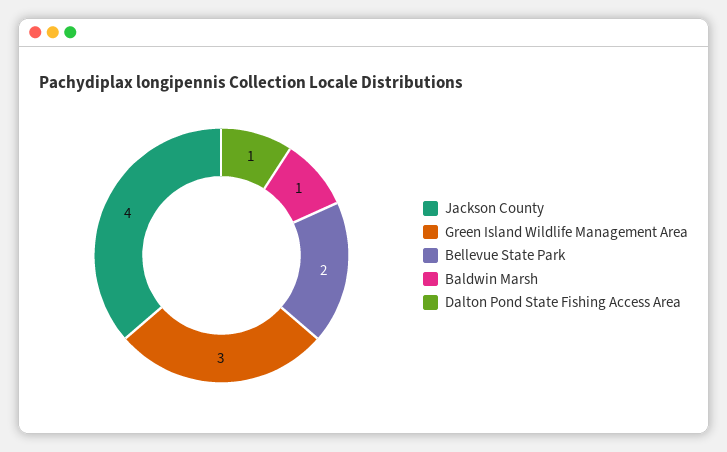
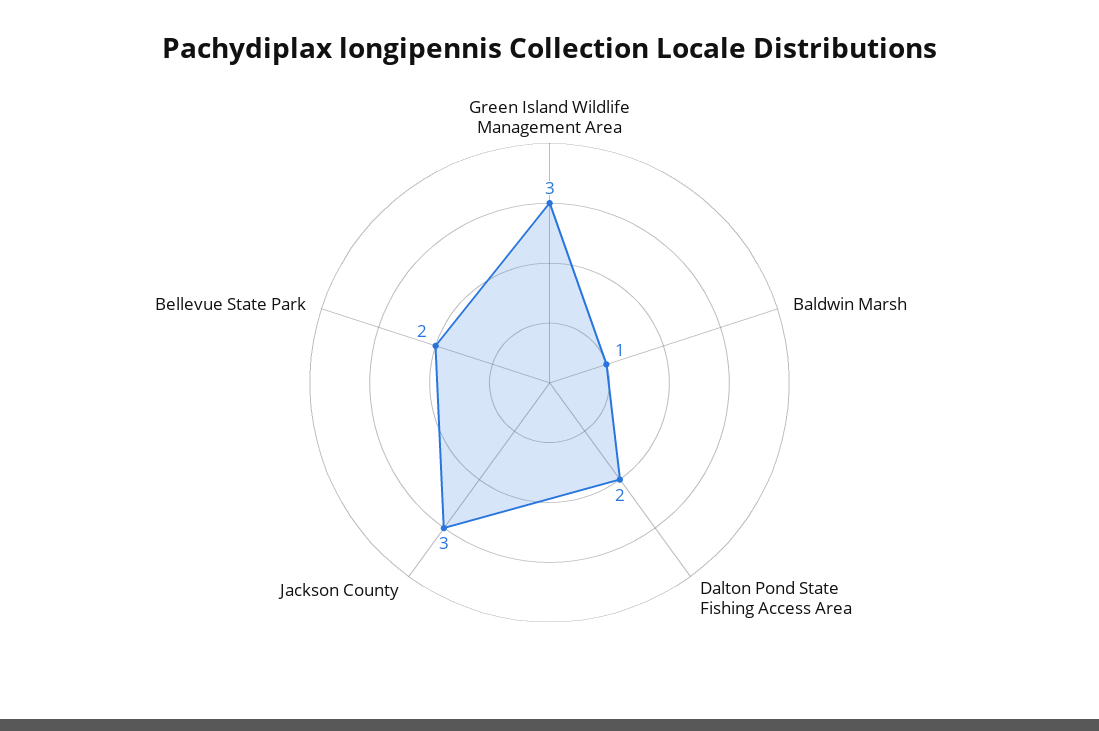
  {
-   "Jackson County": 4,
+   "Jackson County": 3,
    "Green Island Wildlife Management Area": 3,
    "Bellevue State Park": 2,
    "Baldwin Marsh": 1,
-   "Dalton Pond State Fishing Access Area": 1
+   "Dalton Pond State Fishing Access Area": 2
  }

